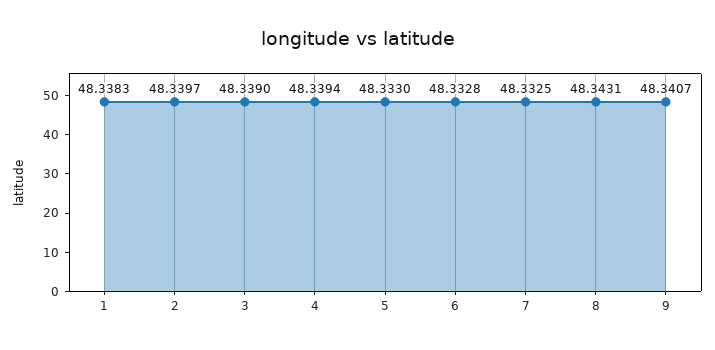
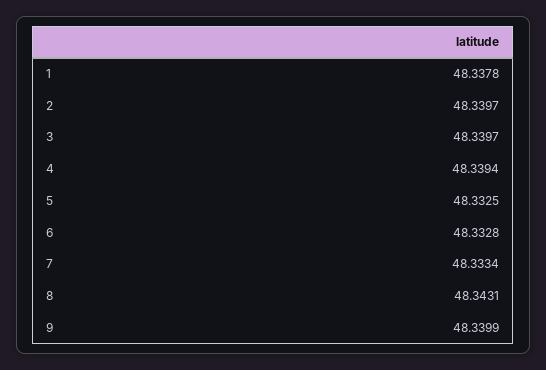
  {
-   "1": 48.3383,
+   "1": 48.3378,
    "2": 48.3397,
-   "3": 48.339,
+   "3": 48.3397,
    "4": 48.3394,
-   "5": 48.333,
+   "5": 48.3325,
    "6": 48.3328,
-   "7": 48.3325,
+   "7": 48.3334,
    "8": 48.3431,
-   "9": 48.3407
+   "9": 48.3399
  }

